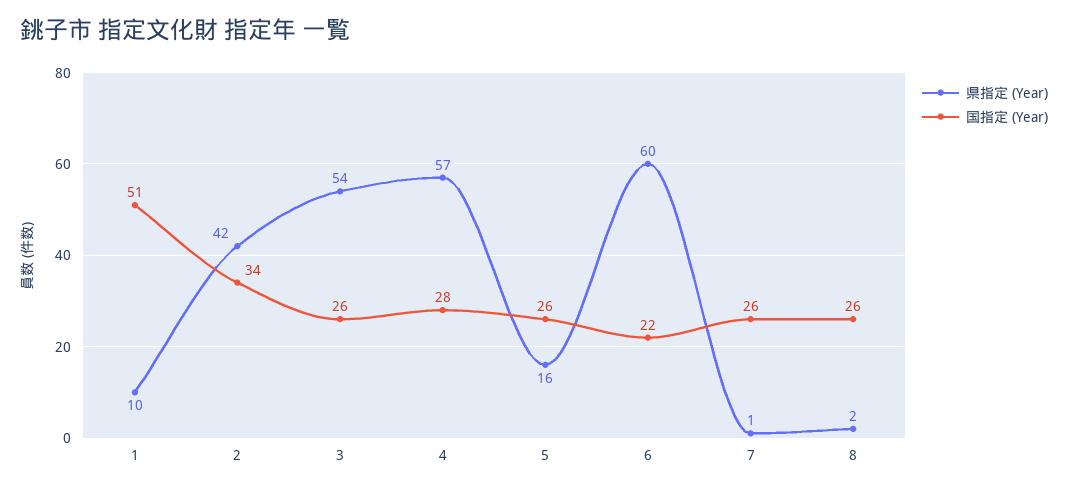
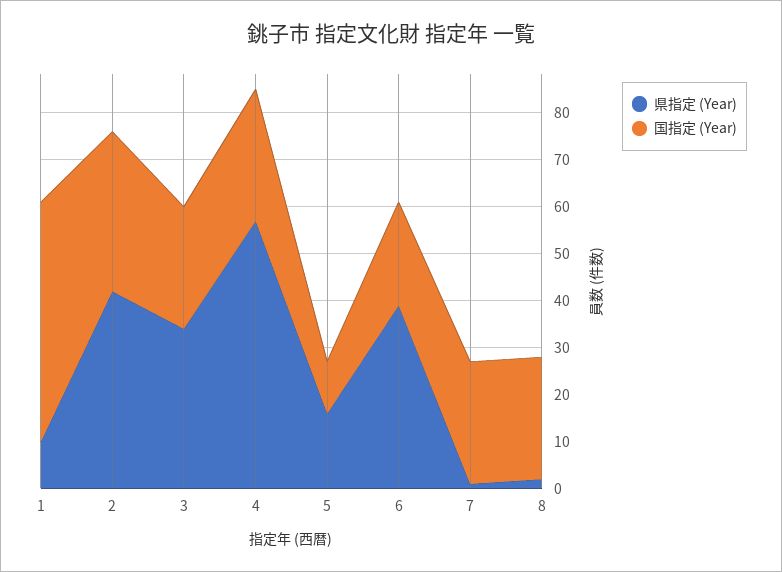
  {
    "県指定 (Year)": {
      "1": 10,
      "2": 42,
-     "3": 54,
+     "3": 35,
      "4": 57,
      "5": 16,
-     "6": 60,
+     "6": 40,
      "7": 1,
      "8": 2
    },
    "国指定 (Year)": {
      "1": 51,
      "2": 34,
      "3": 26,
      "4": 28,
-     "5": 26,
+     "5": 10,
      "6": 22,
      "7": 26,
      "8": 26
    }
  }

